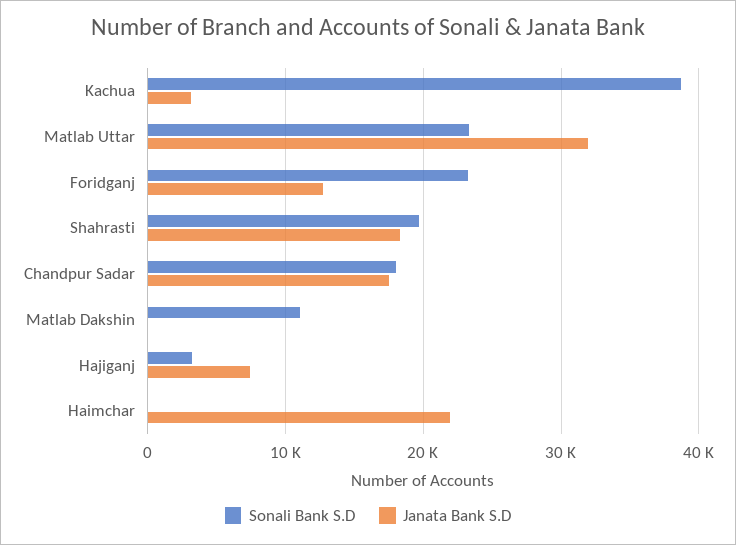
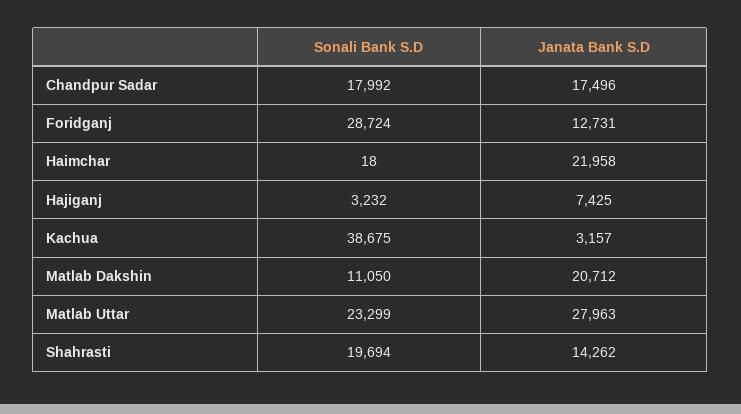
  {
    "Sonali Bank S.D": {
      "Kachua": 38675,
      "Matlab Uttar": 23299,
-     "Foridganj": 23000,
+     "Foridganj": 28724,
      "Shahrasti": 19694,
      "Chandpur Sadar": 17992,
      "Matlab Dakshin": 11050,
      "Hajiganj": 3232,
      "Haimchar": 18
    },
    "Janata Bank S.D": {
      "Kachua": 3157,
-     "Matlab Uttar": 32000,
+     "Matlab Uttar": 27963,
      "Foridganj": 12731,
-     "Shahrasti": 18000,
+     "Shahrasti": 14262,
      "Chandpur Sadar": 17496,
-     "Matlab Dakshin": 0,
+     "Matlab Dakshin": 20712,
      "Hajiganj": 7425,
      "Haimchar": 21958
    }
  }

